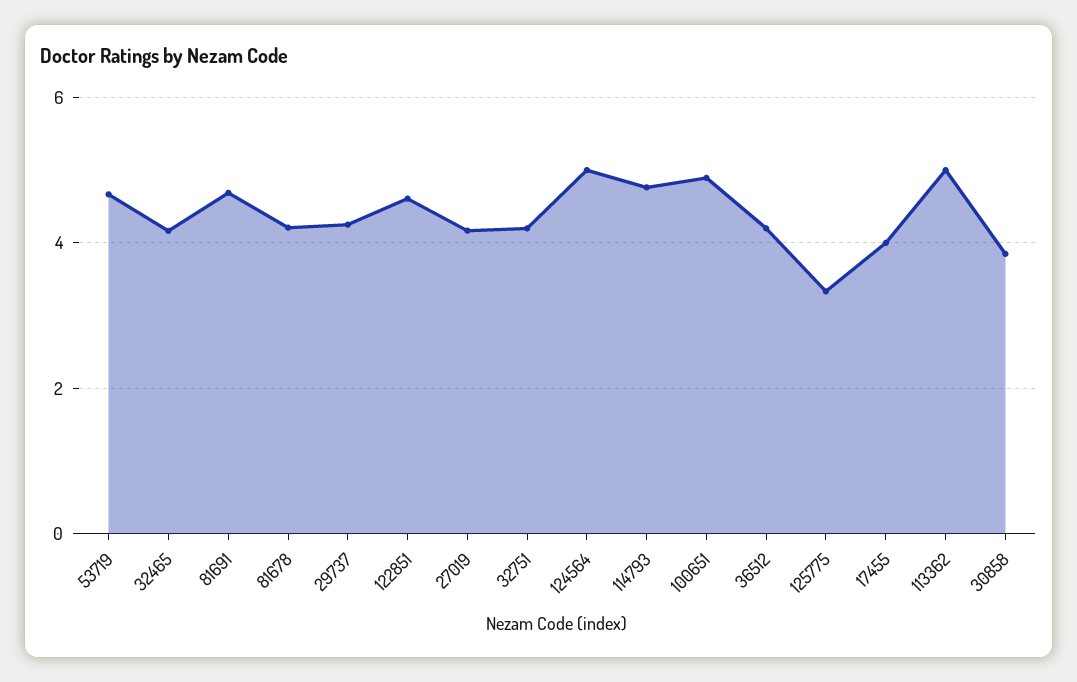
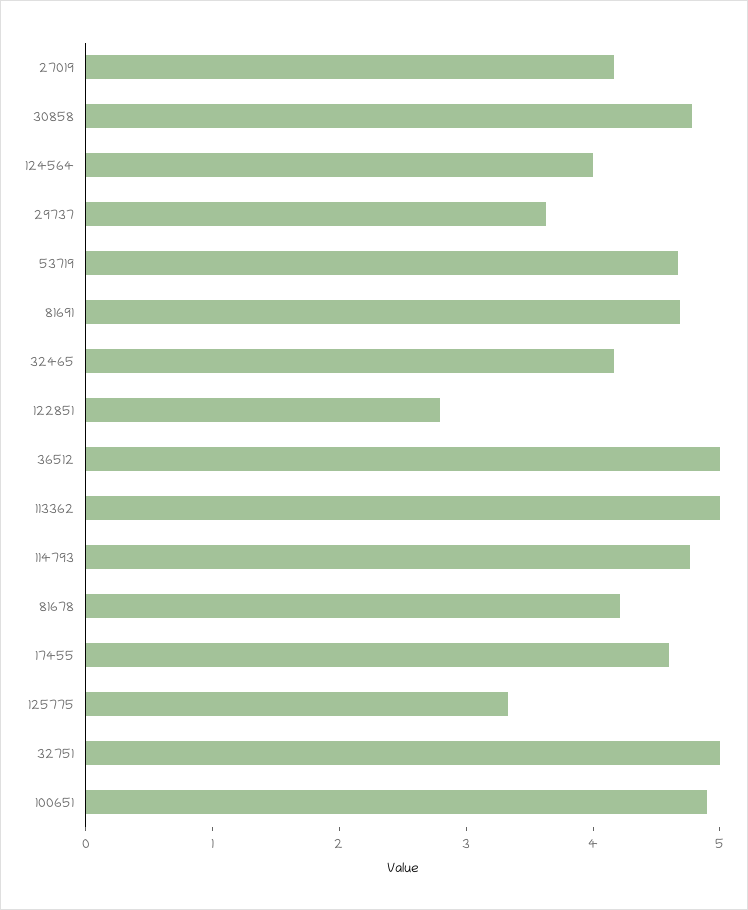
  {
    "53719": 4.6,
    "32465": 4.2,
    "81691": 4.6,
    "81678": 4.2,
-   "29737": 4.2,
+   "29737": 3.6,
-   "122851": 4.6,
+   "122851": 2.8,
    "27019": 4.2,
-   "32751": 4.2,
+   "32751": 5,
-   "124564": 5,
+   "124564": 4,
    "114793": 4.8,
    "100651": 4.8,
-   "36512": 4.2,
+   "36512": 5,
    "125775": 3.4,
-   "17455": 4,
+   "17455": 4.6,
    "113362": 5,
-   "30858": 3.8
+   "30858": 4.8
  }

